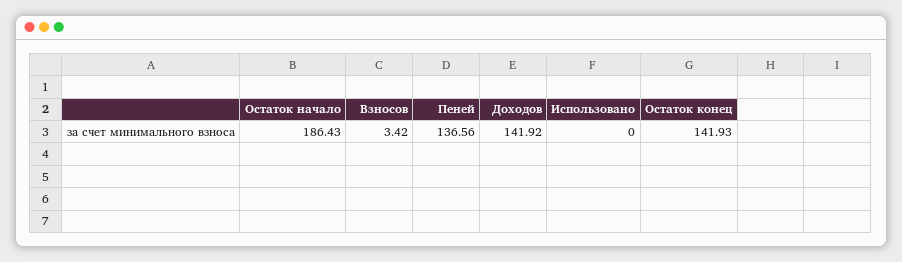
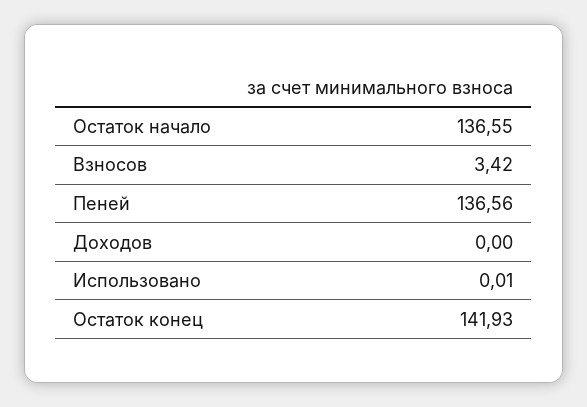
  {
-   "Остаток начало": 186.43,
+   "Остаток начало": 136.55,
    "Взносов": 3.42,
    "Пеней": 136.56,
-   "Доходов": 141.92,
+   "Доходов": 0,
-   "Использовано": 0,
+   "Использовано": 0.01,
    "Остаток конец": 141.93
  }

